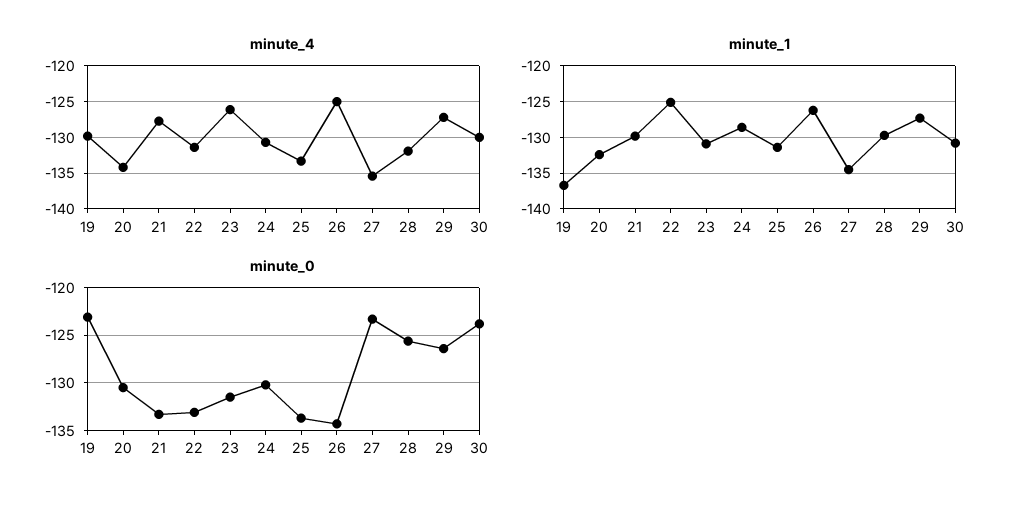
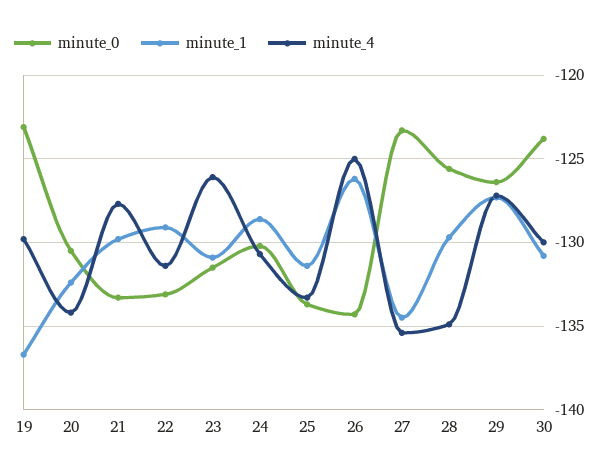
  {
    "minute_4": {
      "19": -130,
      "20": -134,
      "21": -127.5,
      "22": -131.5,
      "23": -126,
      "24": -130.5,
      "25": -133.5,
      "26": -125,
      "27": -135.5,
-     "28": -132,
+     "28": -135,
      "29": -127,
      "30": -130
    },
    "minute_1": {
      "19": -136.5,
      "20": -132.5,
      "21": -130,
-     "22": -125,
+     "22": -129,
      "23": -131,
      "24": -128.5,
      "25": -131.5,
      "26": -126,
      "27": -134.5,
      "28": -129.5,
      "29": -127.5,
      "30": -131
    },
    "minute_0": {
      "19": -123,
      "20": -130.5,
      "21": -133.5,
      "22": -133,
      "23": -131.5,
      "24": -130,
      "25": -133.5,
      "26": -134.5,
      "27": -123.5,
      "28": -125.5,
      "29": -126.5,
      "30": -124
    }
  }

